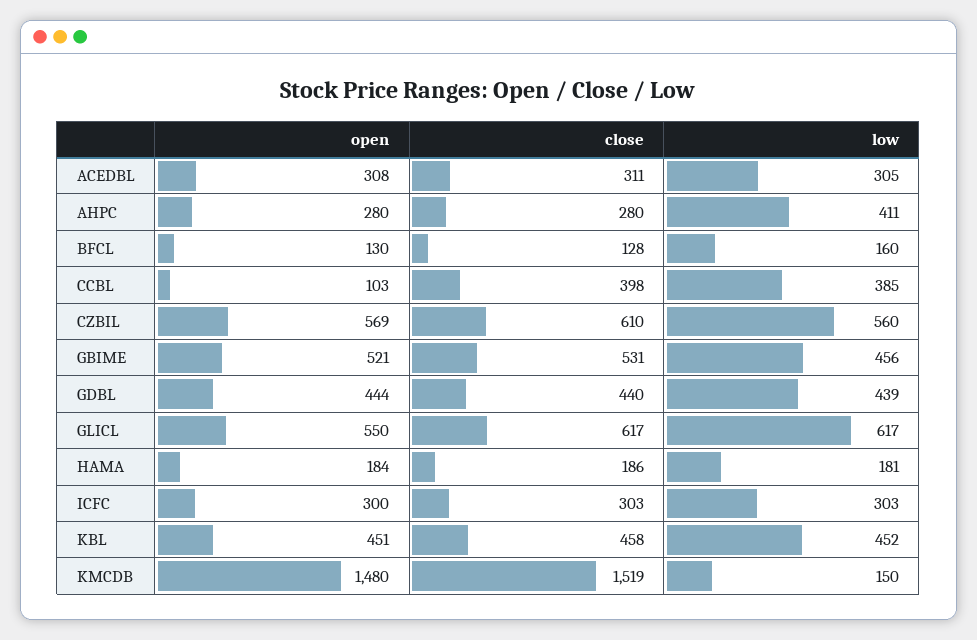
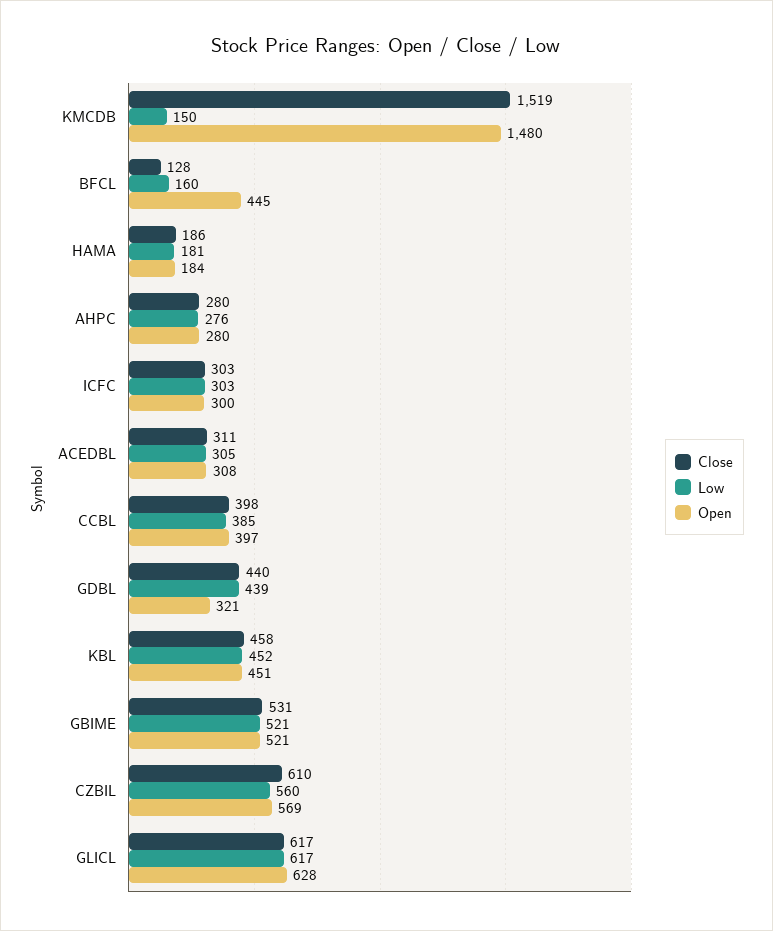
  {
    "open": {
      "ACEDBL": 308,
      "AHPC": 280,
-     "BFCL": 130,
+     "BFCL": 445,
-     "CCBL": 103,
+     "CCBL": 397,
      "CZBIL": 569,
      "GBIME": 521,
-     "GDBL": 444,
+     "GDBL": 321,
-     "GLICL": 550,
+     "GLICL": 628,
      "HAMA": 184,
      "ICFC": 300,
      "KBL": 451,
      "KMCDB": 1480
    },
    "close": {
      "ACEDBL": 311,
      "AHPC": 280,
      "BFCL": 128,
      "CCBL": 398,
      "CZBIL": 610,
      "GBIME": 531,
      "GDBL": 440,
      "GLICL": 617,
      "HAMA": 186,
      "ICFC": 303,
      "KBL": 458,
      "KMCDB": 1519
    },
    "low": {
      "ACEDBL": 305,
-     "AHPC": 411,
+     "AHPC": 276,
      "BFCL": 160,
      "CCBL": 385,
      "CZBIL": 560,
-     "GBIME": 456,
+     "GBIME": 521,
      "GDBL": 439,
      "GLICL": 617,
      "HAMA": 181,
      "ICFC": 303,
      "KBL": 452,
      "KMCDB": 150
    }
  }

